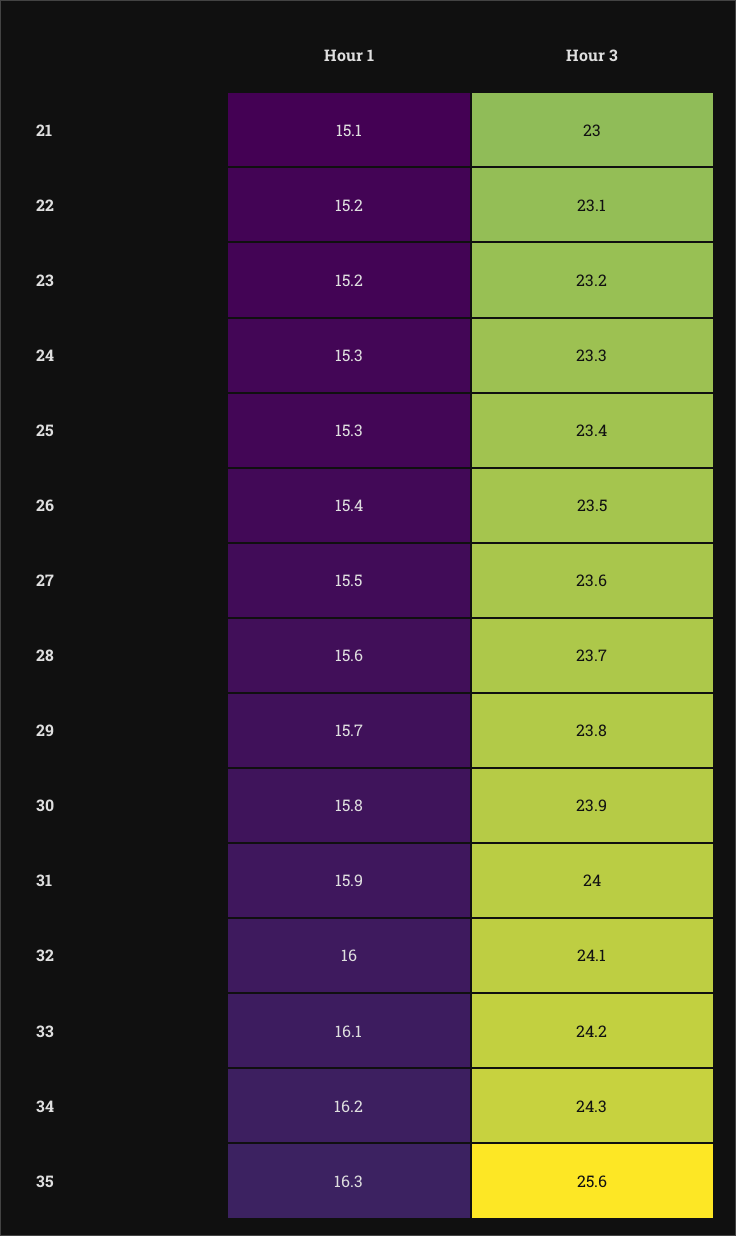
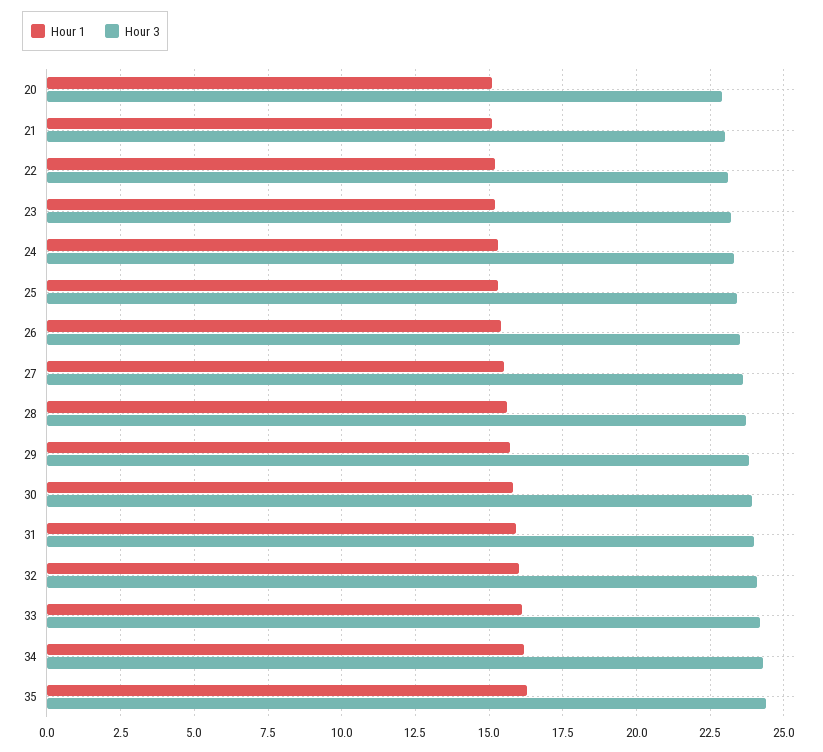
  {
    "Hour 1": {
      "21": 15.1,
      "22": 15.2,
      "23": 15.2,
      "24": 15.3,
      "25": 15.3,
      "26": 15.4,
      "27": 15.5,
      "28": 15.6,
      "29": 15.7,
      "30": 15.8,
      "31": 15.9,
      "32": 16,
      "33": 16.1,
      "34": 16.2,
-     "35": 16.3
+     "35": 16.3,
+     "20": 15
    },
    "Hour 3": {
      "21": 23,
      "22": 23.1,
      "23": 23.2,
      "24": 23.3,
      "25": 23.4,
      "26": 23.5,
      "27": 23.6,
      "28": 23.7,
      "29": 23.8,
      "30": 23.9,
      "31": 24,
      "32": 24.1,
      "33": 24.2,
      "34": 24.3,
-     "35": 25.6
+     "35": 24.5,
+     "20": 23
    }
  }

